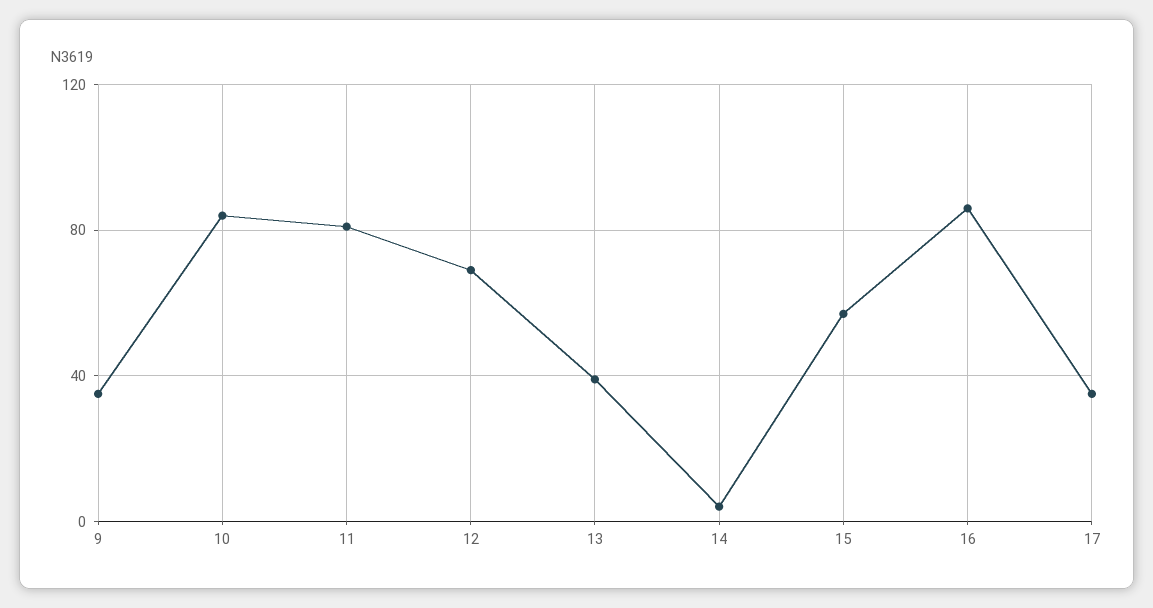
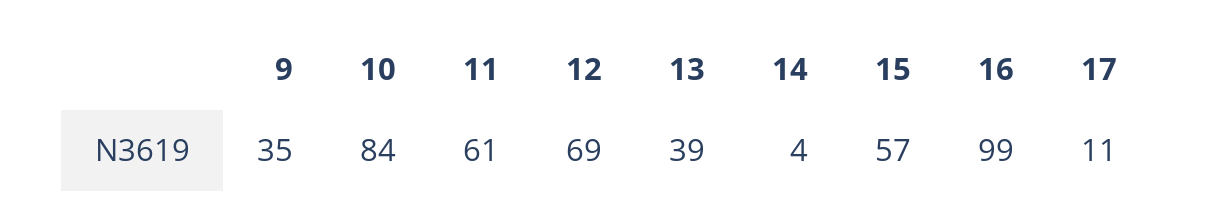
  {
    "9": 35,
    "10": 84,
-   "11": 80,
+   "11": 61,
    "12": 69,
    "13": 39,
    "14": 4,
    "15": 57,
-   "16": 85,
+   "16": 99,
-   "17": 35
+   "17": 11
  }

